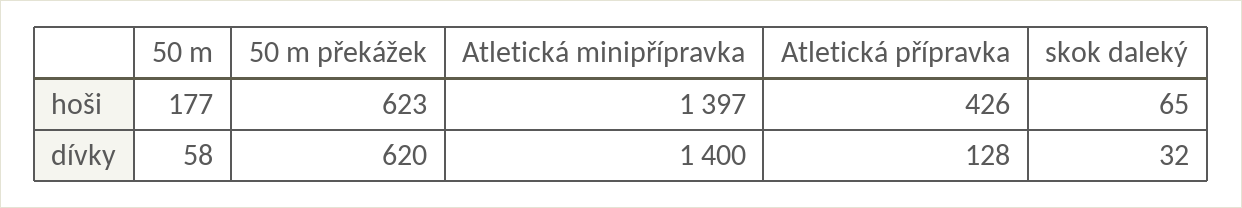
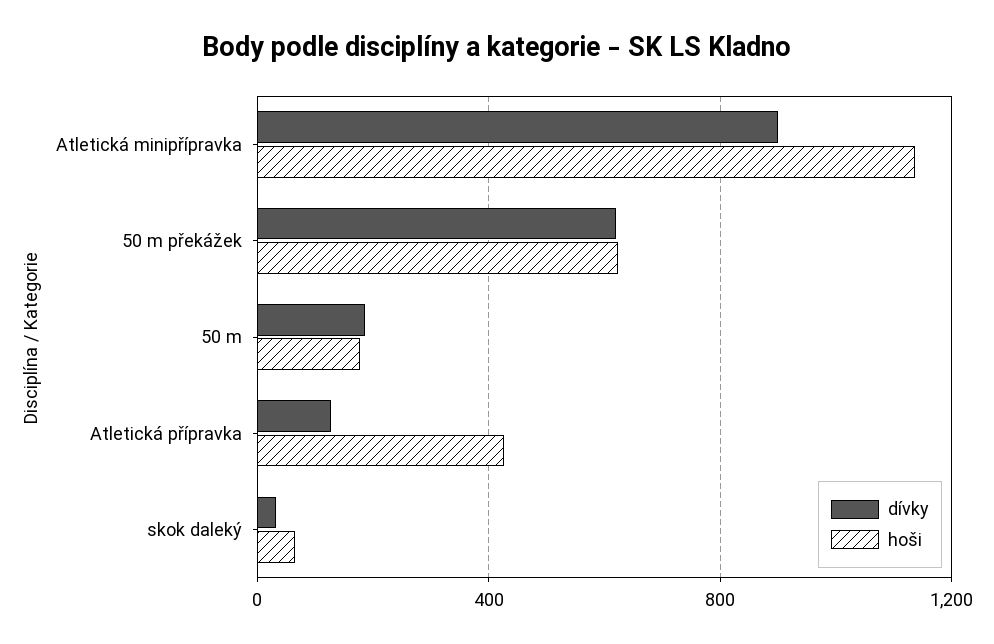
  {
    "hoši": {
      "50 m": 177,
      "50 m překážek": 623,
-     "Atletická minipřípravka": 1397,
+     "Atletická minipřípravka": 1150,
      "Atletická přípravka": 426,
      "skok daleký": 65
    },
    "dívky": {
-     "50 m": 58,
+     "50 m": 200,
      "50 m překážek": 620,
-     "Atletická minipřípravka": 1400,
+     "Atletická minipřípravka": 900,
      "Atletická přípravka": 128,
      "skok daleký": 32
    }
  }

